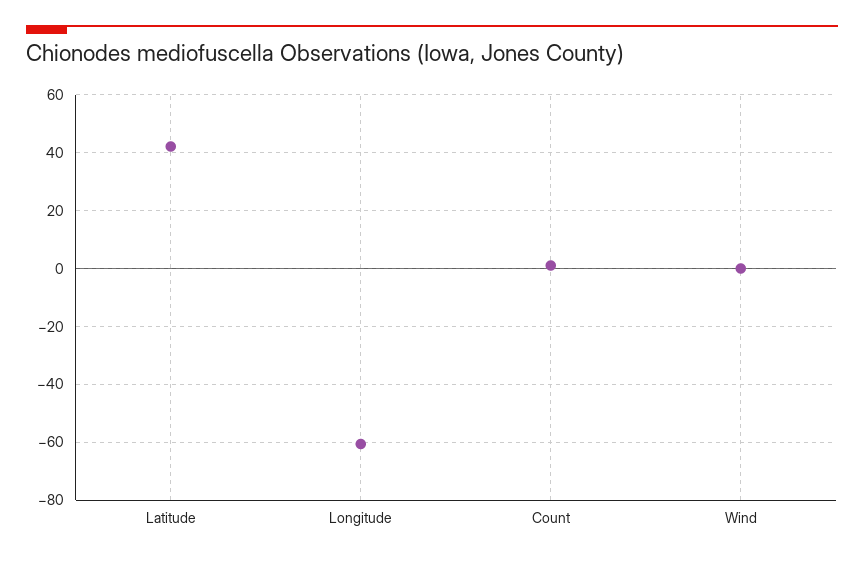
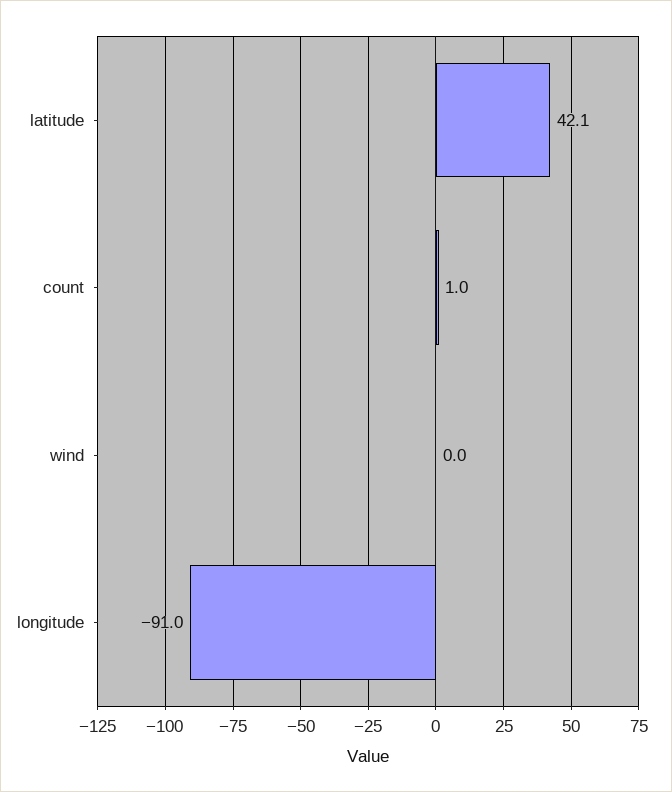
  {
    "Latitude": 42.1,
-   "Longitude": -60,
+   "Longitude": -91,
    "Count": 1,
    "Wind": 0
  }

